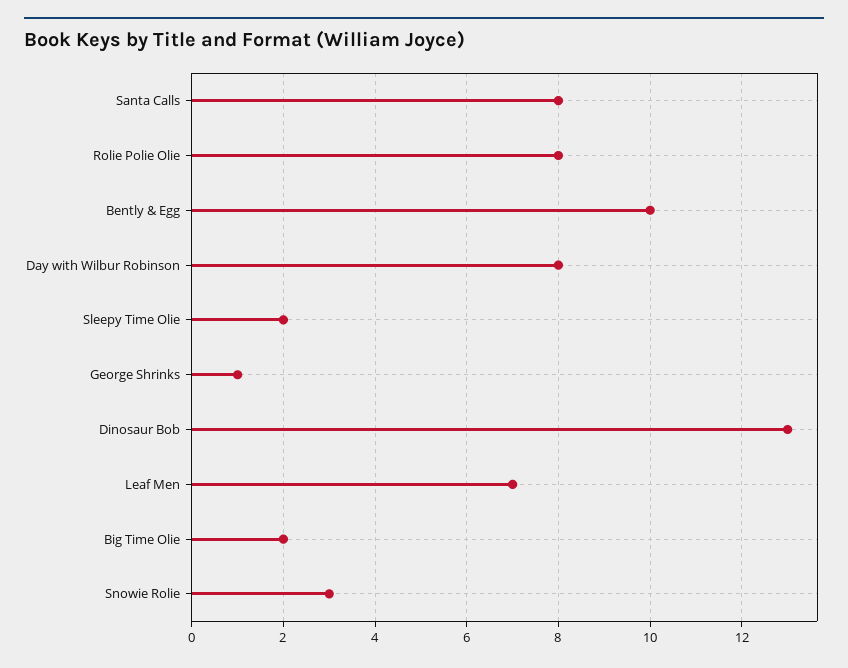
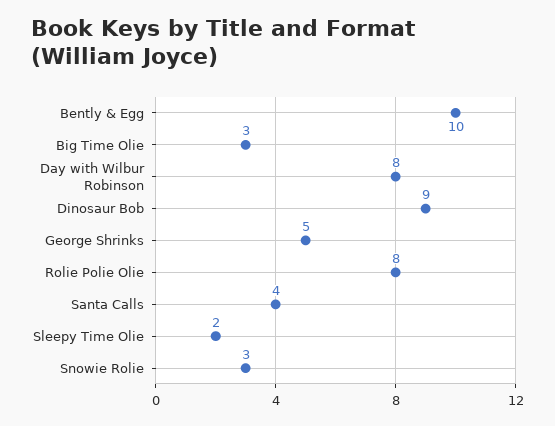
  {
-   "Santa Calls": 8,
+   "Santa Calls": 4,
    "Rolie Polie Olie": 8,
    "Bently & Egg": 10,
    "Day with Wilbur Robinson": 8,
    "Sleepy Time Olie": 2,
-   "George Shrinks": 1,
+   "George Shrinks": 5,
-   "Dinosaur Bob": 13,
+   "Dinosaur Bob": 9,
-   "Leaf Men": 7,
-   "Big Time Olie": 2,
+   "Big Time Olie": 3,
    "Snowie Rolie": 3
  }

